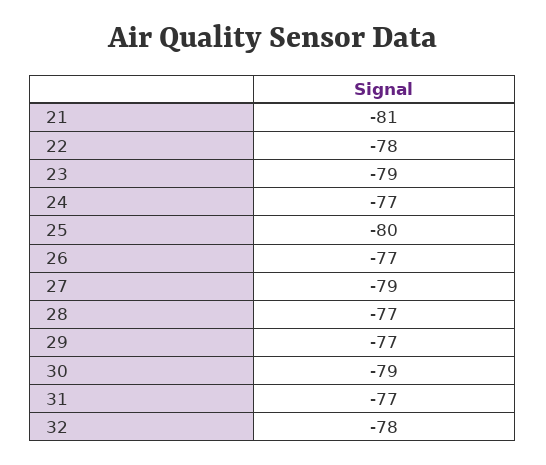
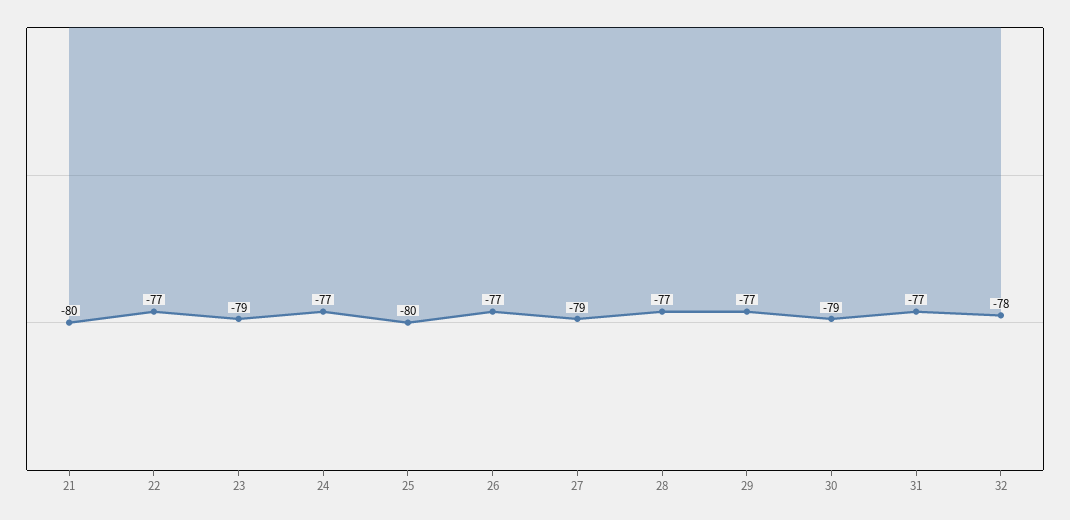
  {
-   "21": -81,
+   "21": -80,
-   "22": -78,
+   "22": -77,
    "23": -79,
    "24": -77,
    "25": -80,
    "26": -77,
    "27": -79,
    "28": -77,
    "29": -77,
    "30": -79,
    "31": -77,
    "32": -78
  }

